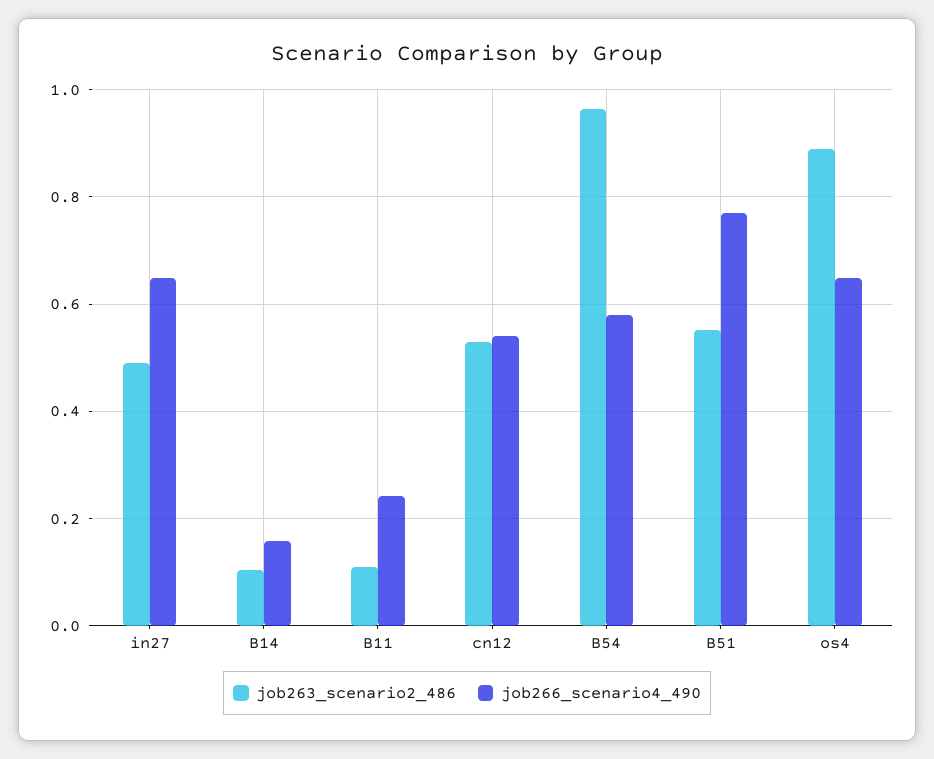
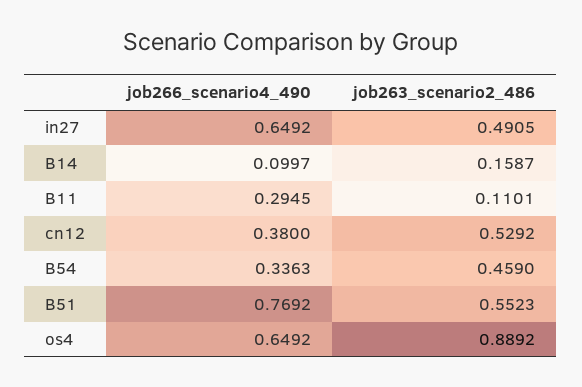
  {
    "job263_scenario2_486": {
      "in27": 0.4905,
-     "B14": 0.1,
+     "B14": 0.1587,
      "B11": 0.1101,
      "cn12": 0.5292,
-     "B54": 0.96,
+     "B54": 0.459,
      "B51": 0.5523,
      "os4": 0.8892
    },
    "job266_scenario4_490": {
      "in27": 0.6492,
-     "B14": 0.16,
+     "B14": 0.0997,
-     "B11": 0.24,
+     "B11": 0.2945,
-     "cn12": 0.54,
+     "cn12": 0.38,
-     "B54": 0.58,
+     "B54": 0.3363,
      "B51": 0.7692,
      "os4": 0.6492
    }
  }

